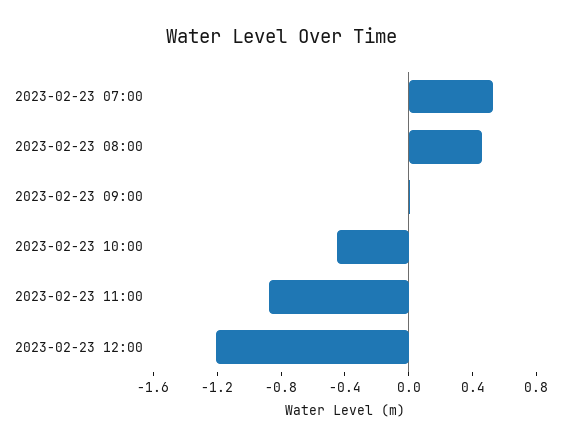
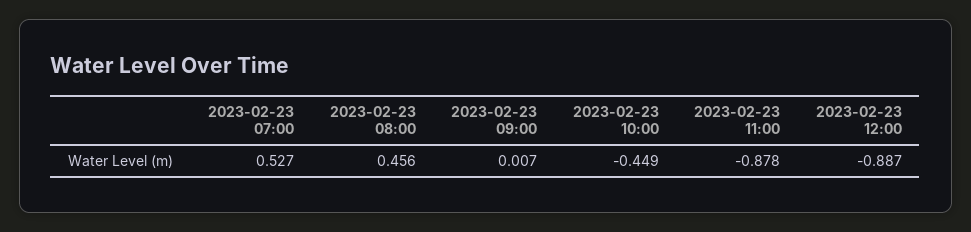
  {
    "2023-02-23 07:00": 0.527,
    "2023-02-23 08:00": 0.456,
    "2023-02-23 09:00": 0.007,
    "2023-02-23 10:00": -0.449,
    "2023-02-23 11:00": -0.878,
-   "2023-02-23 12:00": -1.2
+   "2023-02-23 12:00": -0.887
  }

